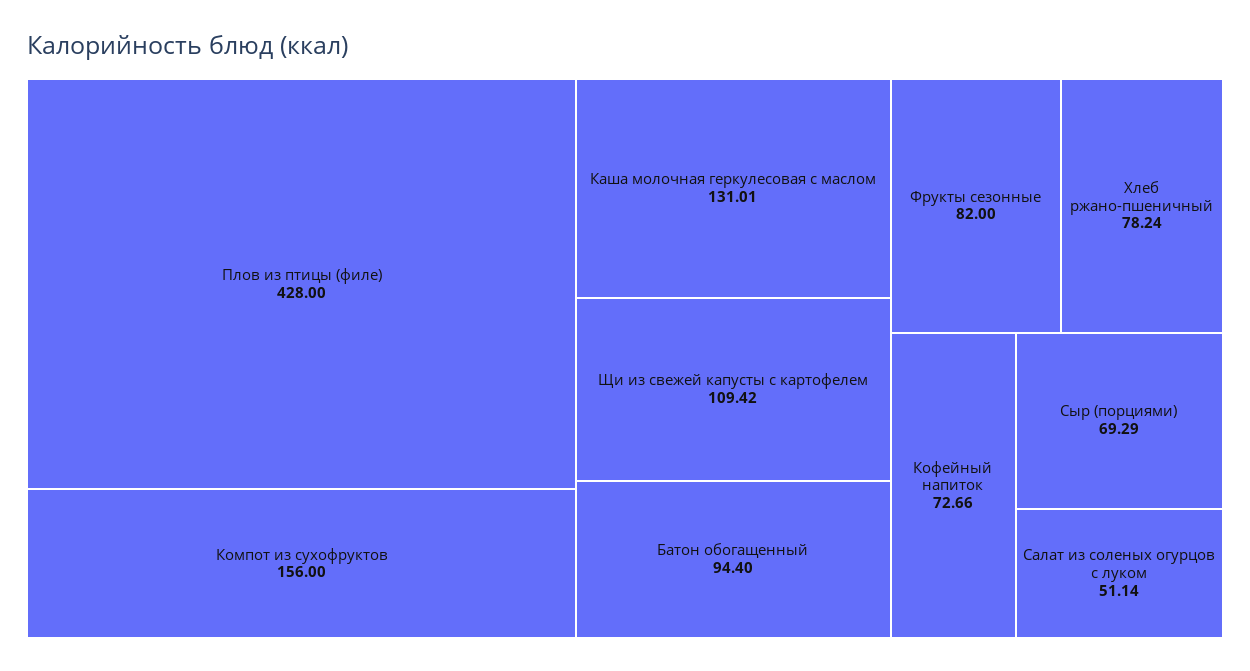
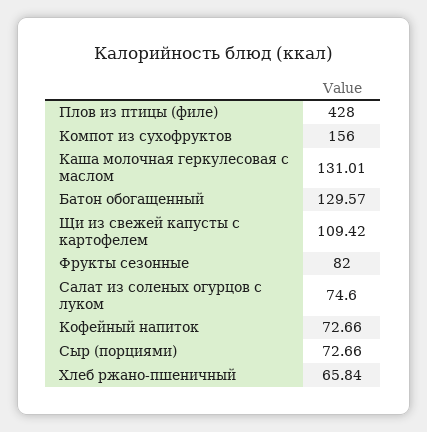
  {
    "Плов из птицы (филе)": 428,
    "Компот из сухофруктов": 156,
    "Каша молочная геркулесовая с маслом": 131.01,
    "Щи из свежей капусты с картофелем": 109.42,
-   "Батон обогащенный": 94.4,
+   "Батон обогащенный": 129.57,
    "Фрукты сезонные": 82,
-   "Хлеб ржано-пшеничный": 78.24,
+   "Хлеб ржано-пшеничный": 65.84,
    "Кофейный напиток": 72.66,
-   "Сыр (порциями)": 69.29,
+   "Сыр (порциями)": 72.66,
-   "Салат из соленых огурцов с луком": 51.14
+   "Салат из соленых огурцов с луком": 74.6
  }

